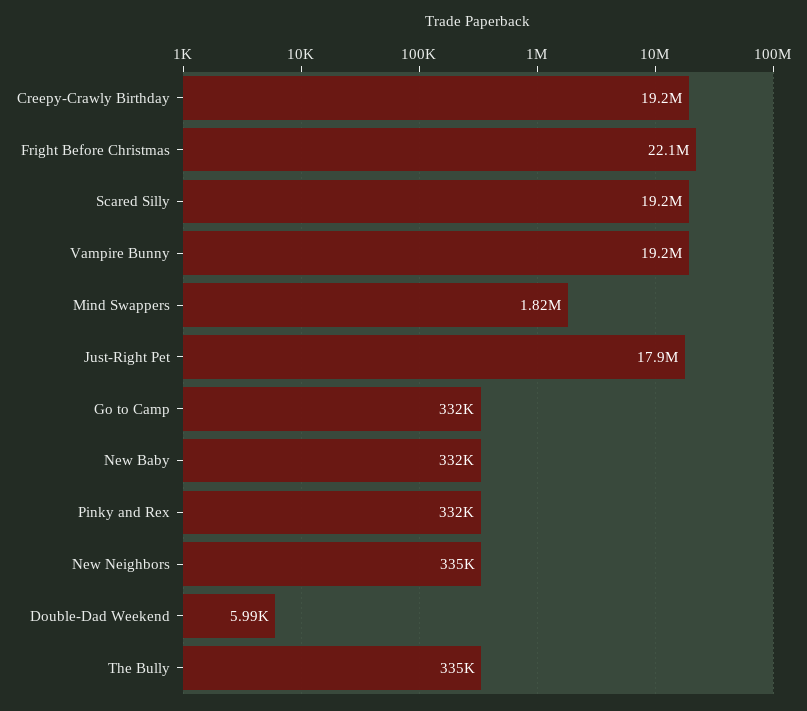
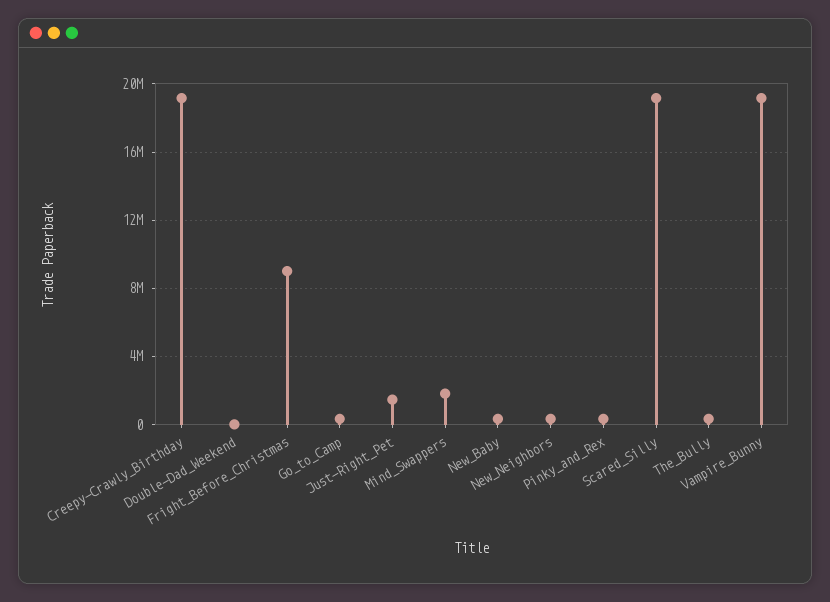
  {
    "Creepy-Crawly Birthday": 19200000,
-   "Fright Before Christmas": 22100000,
+   "Fright Before Christmas": 9000000,
    "Scared Silly": 19200000,
    "Vampire Bunny": 19200000,
    "Mind Swappers": 1820000,
-   "Just-Right Pet": 17900000,
+   "Just-Right Pet": 1500000,
    "Go to Camp": 332000,
    "New Baby": 332000,
    "Pinky and Rex": 332000,
    "New Neighbors": 335000,
    "Double-Dad Weekend": 5990,
    "The Bully": 335000
  }

